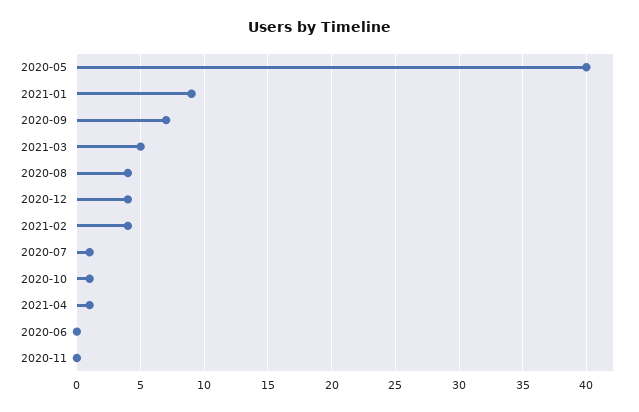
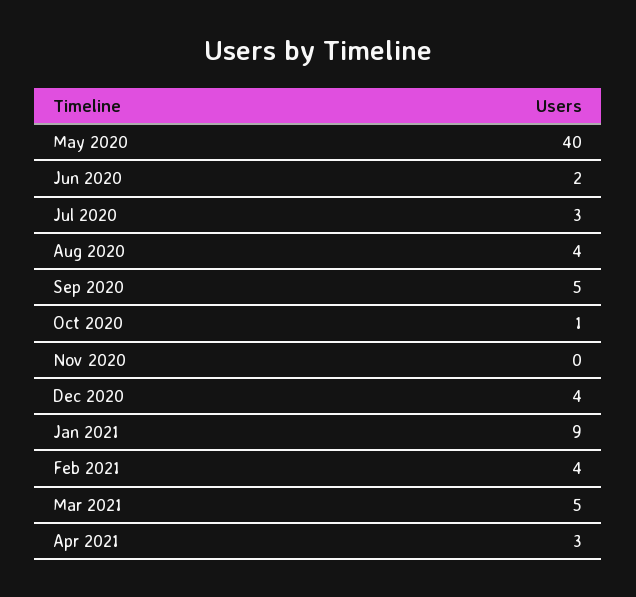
  {
    "2020-05": 40,
    "2021-01": 9,
-   "2020-09": 7,
+   "2020-09": 5,
    "2021-03": 5,
    "2020-08": 4,
    "2020-12": 4,
    "2021-02": 4,
-   "2020-07": 1,
+   "2020-07": 3,
    "2020-10": 1,
-   "2021-04": 1,
+   "2021-04": 3,
-   "2020-06": 0,
+   "2020-06": 2,
    "2020-11": 0
  }

